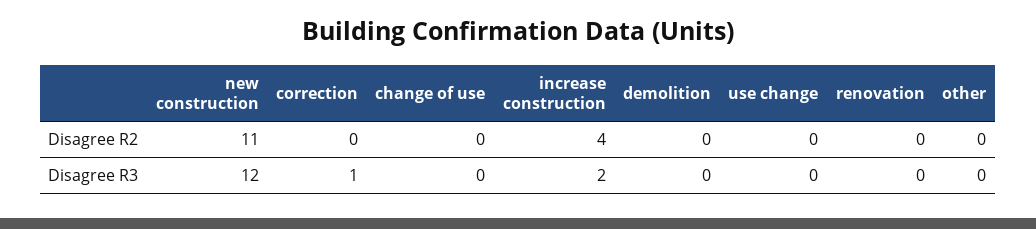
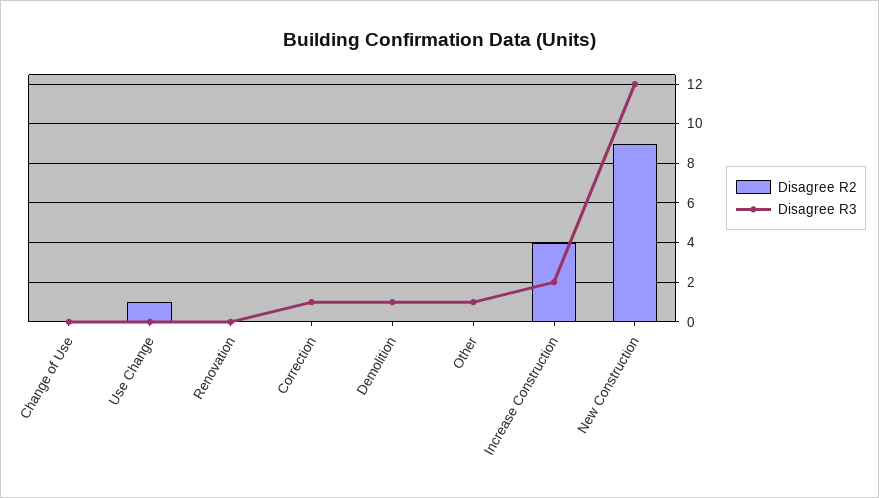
  {
    "Disagree R2": {
-     "new construction": 11,
+     "new construction": 9,
      "correction": 0,
      "change of use": 0,
      "increase construction": 4,
      "demolition": 0,
-     "use change": 0,
+     "use change": 1,
      "renovation": 0,
      "other": 0
    },
    "Disagree R3": {
      "new construction": 12,
      "correction": 1,
      "change of use": 0,
      "increase construction": 2,
-     "demolition": 0,
+     "demolition": 1,
      "use change": 0,
      "renovation": 0,
-     "other": 0
+     "other": 1
    }
  }

